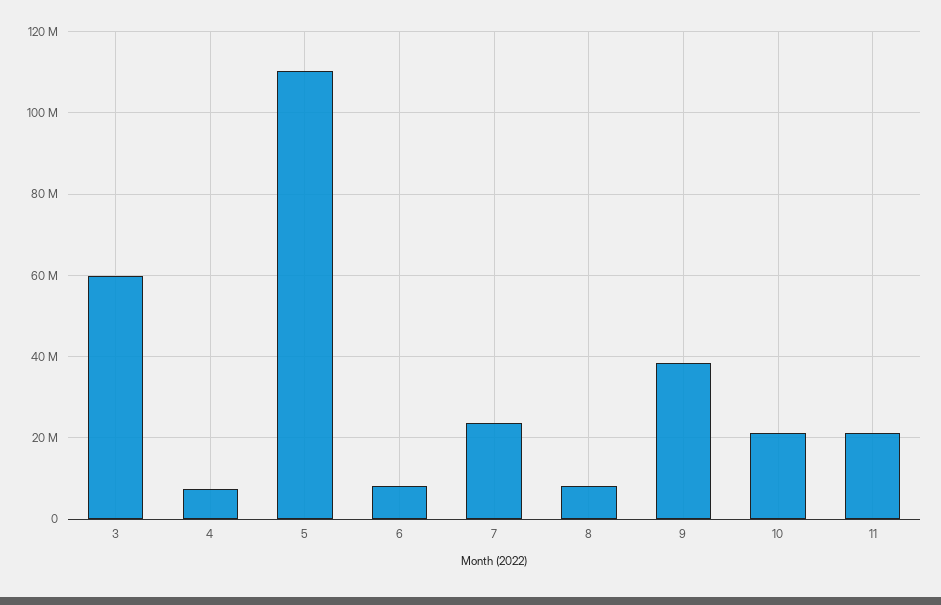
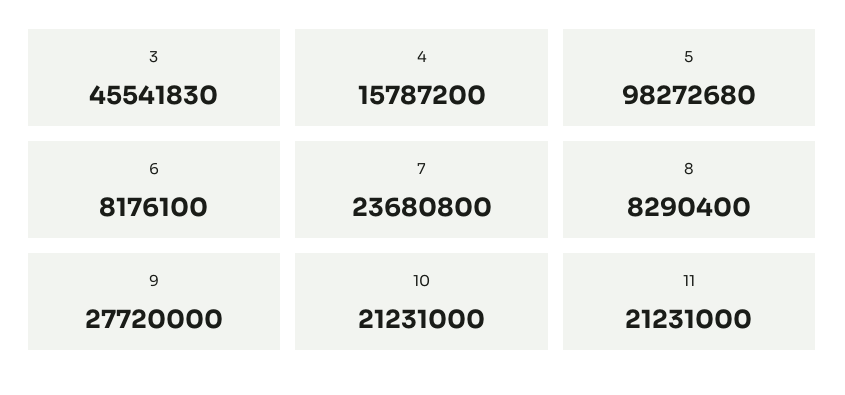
  {
-   "3": 60000000,
+   "3": 45541830,
-   "4": 8000000,
+   "4": 15787200,
-   "5": 110000000,
+   "5": 98272680,
    "6": 8176100,
    "7": 23680800,
    "8": 8290400,
-   "9": 38000000,
+   "9": 27720000,
    "10": 21231000,
    "11": 21231000
  }

